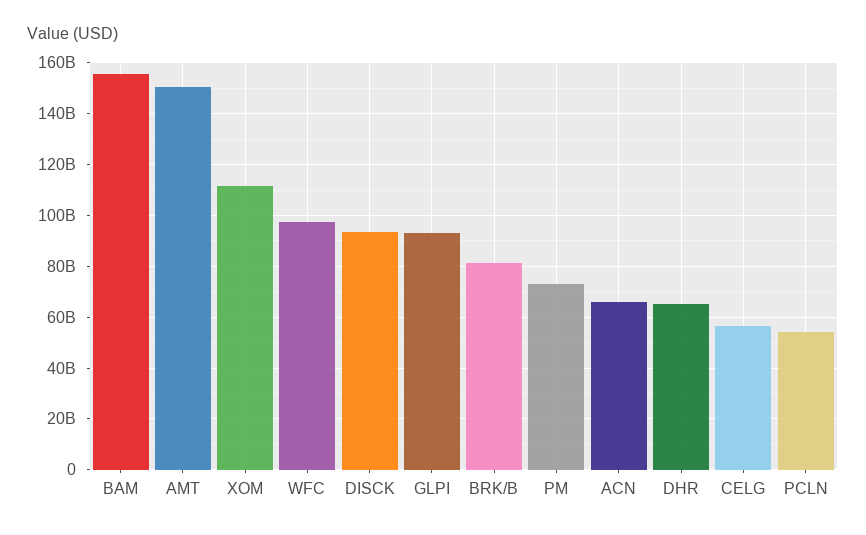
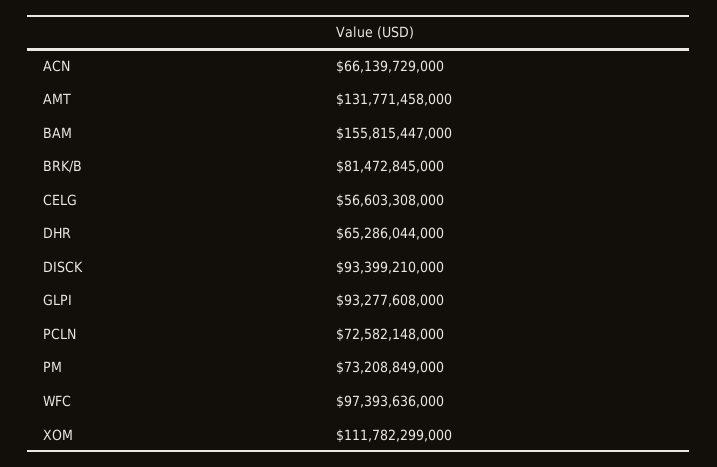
  {
    "BAM": 155815447000,
-   "AMT": 150000000000,
+   "AMT": 131771458000,
    "XOM": 111782299000,
    "WFC": 97393636000,
    "DISCK": 93399210000,
    "GLPI": 93277608000,
    "BRK/B": 81472845000,
    "PM": 73208849000,
    "ACN": 66139729000,
    "DHR": 65286044000,
    "CELG": 56603308000,
-   "PCLN": 55000000000
+   "PCLN": 72582148000
  }

